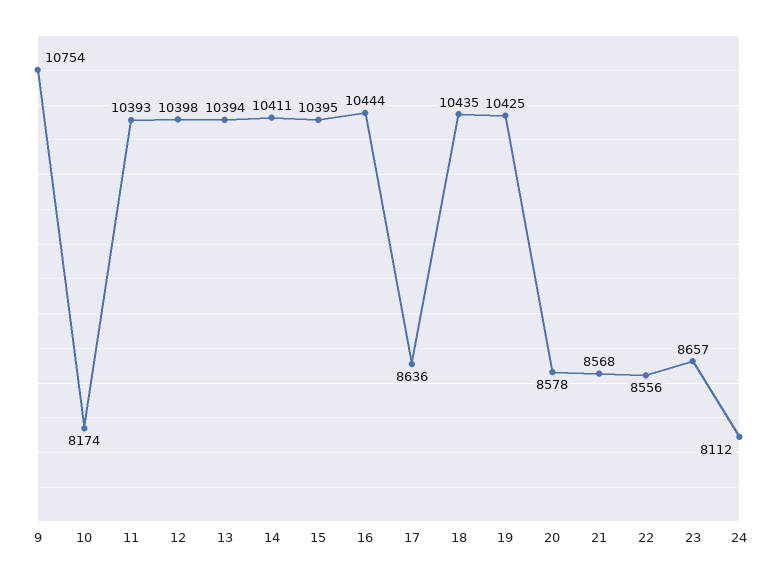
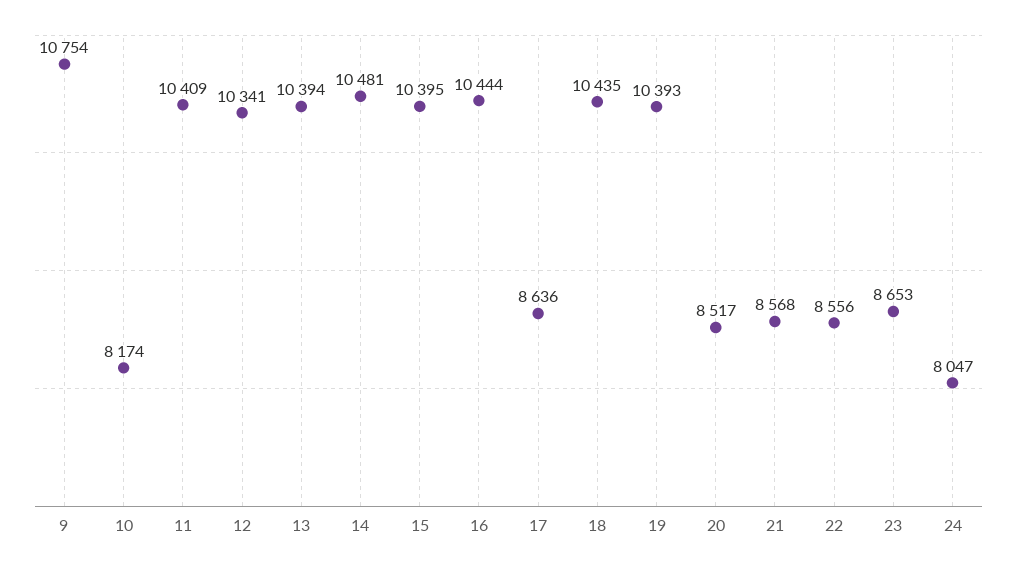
  {
    "9": 10754,
    "10": 8174,
-   "11": 10393,
+   "11": 10409,
-   "12": 10398,
+   "12": 10341,
    "13": 10394,
-   "14": 10411,
+   "14": 10481,
    "15": 10395,
    "16": 10444,
    "17": 8636,
    "18": 10435,
-   "19": 10425,
+   "19": 10393,
-   "20": 8578,
+   "20": 8517,
    "21": 8568,
    "22": 8556,
-   "23": 8657,
+   "23": 8653,
-   "24": 8112
+   "24": 8047
  }

